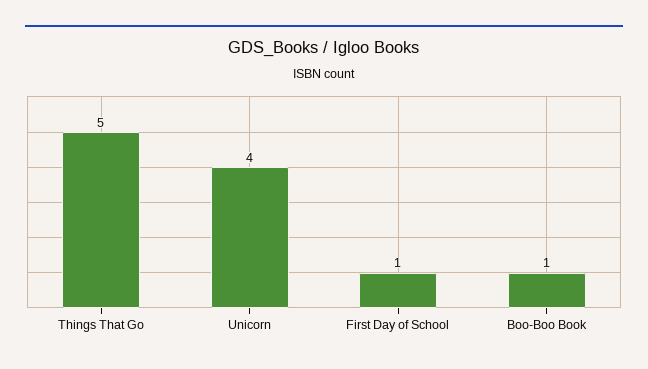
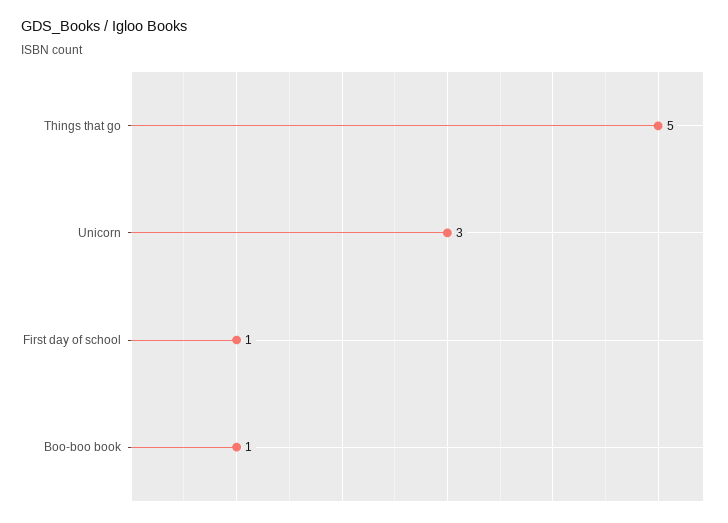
  {
    "Things That Go": 5,
-   "Unicorn": 4,
+   "Unicorn": 3,
    "First Day of School": 1,
    "Boo-Boo Book": 1
  }

